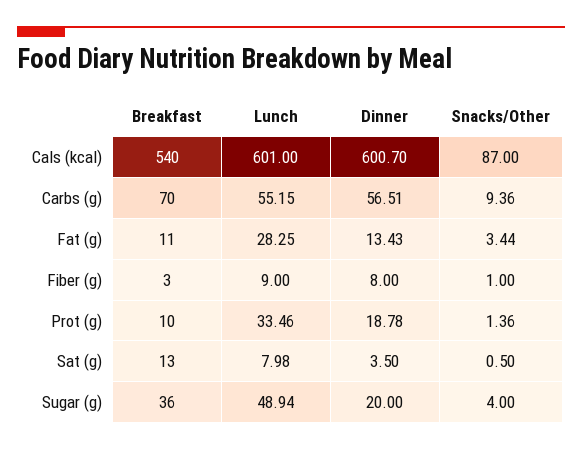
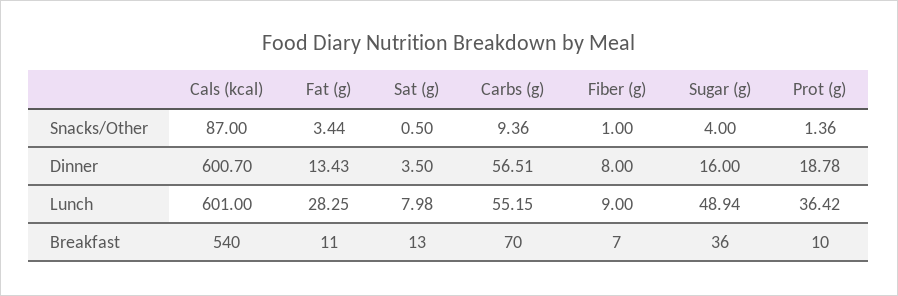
  {
    "Breakfast": {
      "Cals (kcal)": 540,
      "Carbs (g)": 70,
      "Fat (g)": 11,
-     "Fiber (g)": 3,
+     "Fiber (g)": 7,
      "Prot (g)": 10,
      "Sat (g)": 13,
      "Sugar (g)": 36
    },
    "Lunch": {
      "Cals (kcal)": 601,
      "Carbs (g)": 55.15,
      "Fat (g)": 28.25,
      "Fiber (g)": 9,
-     "Prot (g)": 33.46,
+     "Prot (g)": 36.42,
      "Sat (g)": 7.98,
      "Sugar (g)": 48.94
    },
    "Dinner": {
      "Cals (kcal)": 600.7,
      "Carbs (g)": 56.51,
      "Fat (g)": 13.43,
      "Fiber (g)": 8,
      "Prot (g)": 18.78,
      "Sat (g)": 3.5,
-     "Sugar (g)": 20
+     "Sugar (g)": 16
    },
    "Snacks/Other": {
      "Cals (kcal)": 87,
      "Carbs (g)": 9.36,
      "Fat (g)": 3.44,
      "Fiber (g)": 1,
      "Prot (g)": 1.36,
      "Sat (g)": 0.5,
      "Sugar (g)": 4
    }
  }

